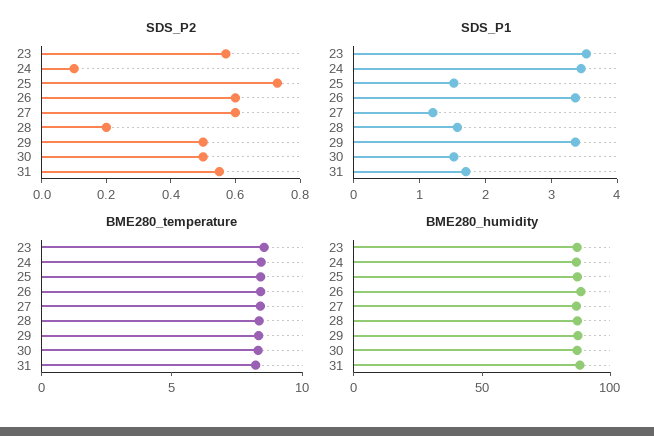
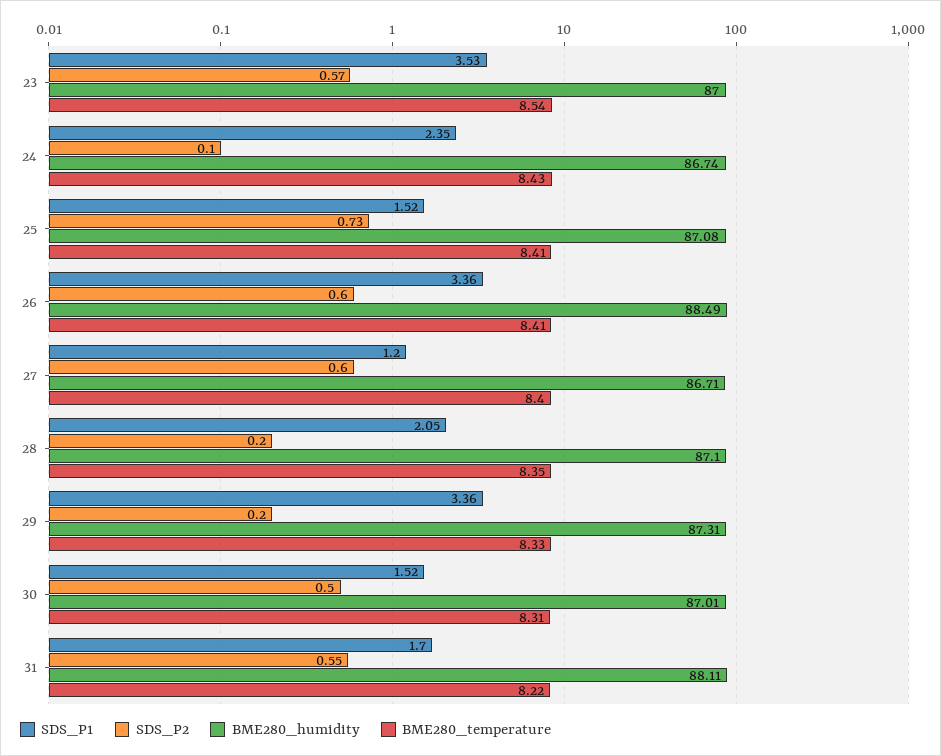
  {
    "SDS_P2": {
      "23": 0.57,
      "24": 0.1,
      "25": 0.73,
      "26": 0.6,
      "27": 0.6,
      "28": 0.2,
-     "29": 0.5,
+     "29": 0.2,
      "30": 0.5,
      "31": 0.55
    },
    "SDS_P1": {
      "23": 3.53,
-     "24": 3.4,
+     "24": 2.35,
      "25": 1.52,
      "26": 3.36,
      "27": 1.2,
-     "28": 1.6,
+     "28": 2.05,
      "29": 3.36,
      "30": 1.52,
      "31": 1.7
    },
    "BME280_temperature": {
      "23": 8.54,
      "24": 8.43,
      "25": 8.41,
      "26": 8.41,
      "27": 8.4,
      "28": 8.35,
      "29": 8.33,
      "30": 8.31,
      "31": 8.22
    },
    "BME280_humidity": {
      "23": 87,
      "24": 86.74,
      "25": 87.08,
      "26": 88.49,
      "27": 86.71,
      "28": 87.1,
      "29": 87.31,
      "30": 87.01,
      "31": 88.11
    }
  }

